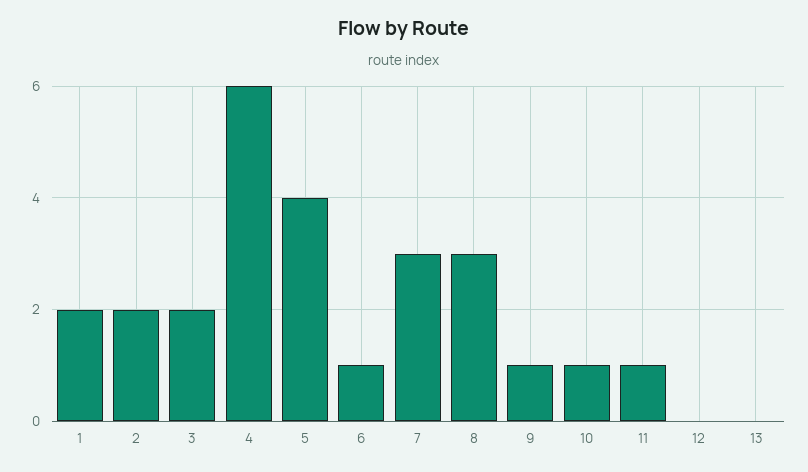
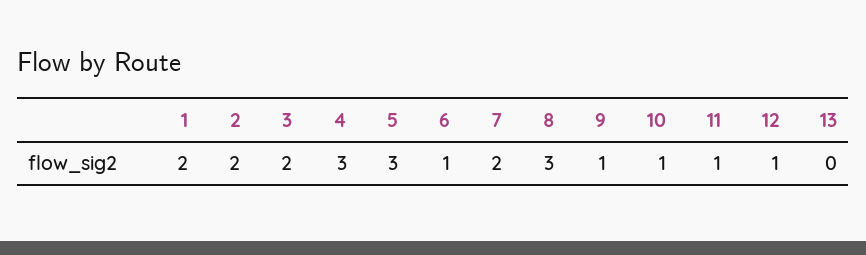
  {
    "1": 2,
    "2": 2,
    "3": 2,
-   "4": 6,
+   "4": 3,
-   "5": 4,
+   "5": 3,
    "6": 1,
-   "7": 3,
+   "7": 2,
    "8": 3,
    "9": 1,
    "10": 1,
    "11": 1,
-   "12": 0,
+   "12": 1,
    "13": 0
  }

